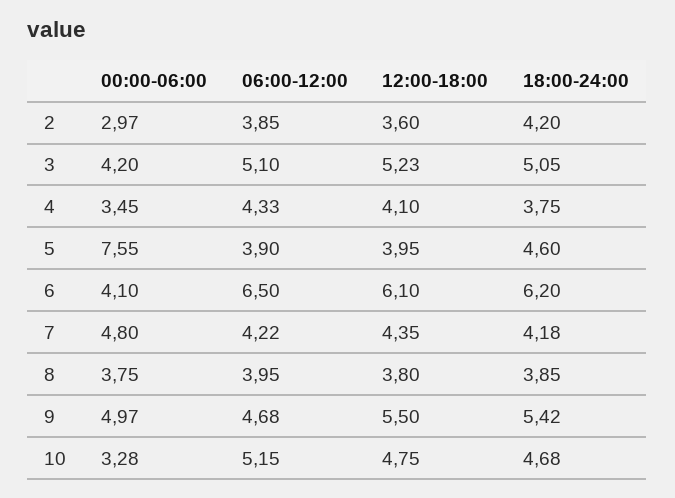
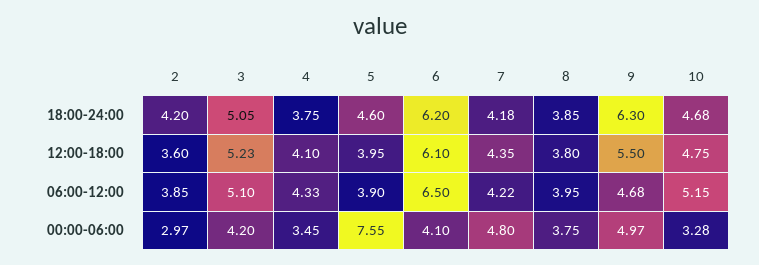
  {
    "00:00-06:00": {
      "2": 2.97,
      "3": 4.2,
      "4": 3.45,
      "5": 7.55,
      "6": 4.1,
      "7": 4.8,
      "8": 3.75,
      "9": 4.97,
      "10": 3.28
    },
    "06:00-12:00": {
      "2": 3.85,
      "3": 5.1,
      "4": 4.33,
      "5": 3.9,
      "6": 6.5,
      "7": 4.22,
      "8": 3.95,
      "9": 4.68,
      "10": 5.15
    },
    "12:00-18:00": {
      "2": 3.6,
      "3": 5.23,
      "4": 4.1,
      "5": 3.95,
      "6": 6.1,
      "7": 4.35,
      "8": 3.8,
      "9": 5.5,
      "10": 4.75
    },
    "18:00-24:00": {
      "2": 4.2,
      "3": 5.05,
      "4": 3.75,
      "5": 4.6,
      "6": 6.2,
      "7": 4.18,
      "8": 3.85,
-     "9": 5.42,
+     "9": 6.3,
      "10": 4.68
    }
  }

